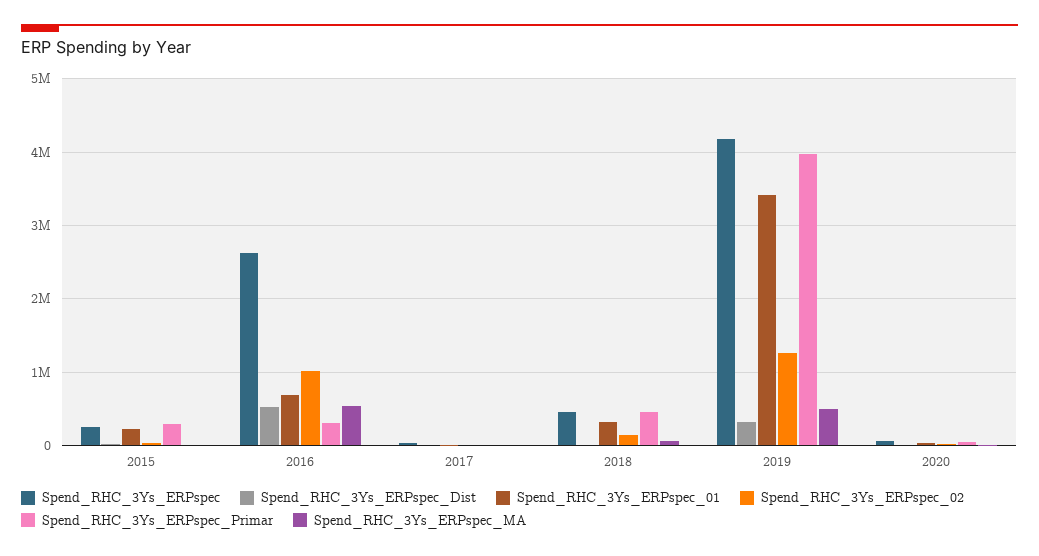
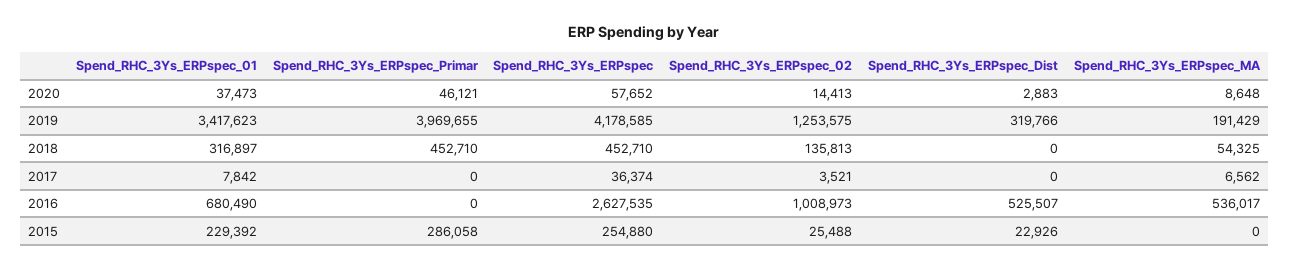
  {
    "Spend_RHC_3Ys_ERPspec": {
      "2015": 254880,
      "2016": 2627535,
      "2017": 36374,
      "2018": 452710,
      "2019": 4178585,
      "2020": 57652
    },
    "Spend_RHC_3Ys_ERPspec_Dist": {
      "2015": 22926,
      "2016": 525507,
      "2017": 0,
      "2018": 0,
      "2019": 319766,
      "2020": 2883
    },
    "Spend_RHC_3Ys_ERPspec_01": {
      "2015": 229392,
      "2016": 680490,
      "2017": 7842,
      "2018": 316897,
      "2019": 3417623,
      "2020": 37473
    },
    "Spend_RHC_3Ys_ERPspec_02": {
      "2015": 25488,
      "2016": 1008973,
      "2017": 3521,
      "2018": 135813,
      "2019": 1253575,
      "2020": 14413
    },
    "Spend_RHC_3Ys_ERPspec_Primar": {
      "2015": 286058,
-     "2016": 300000,
+     "2016": 0,
      "2017": 0,
      "2018": 452710,
      "2019": 3969655,
      "2020": 46121
    },
    "Spend_RHC_3Ys_ERPspec_MA": {
      "2015": 0,
      "2016": 536017,
      "2017": 6562,
      "2018": 54325,
-     "2019": 500000,
+     "2019": 191429,
      "2020": 8648
    }
  }

